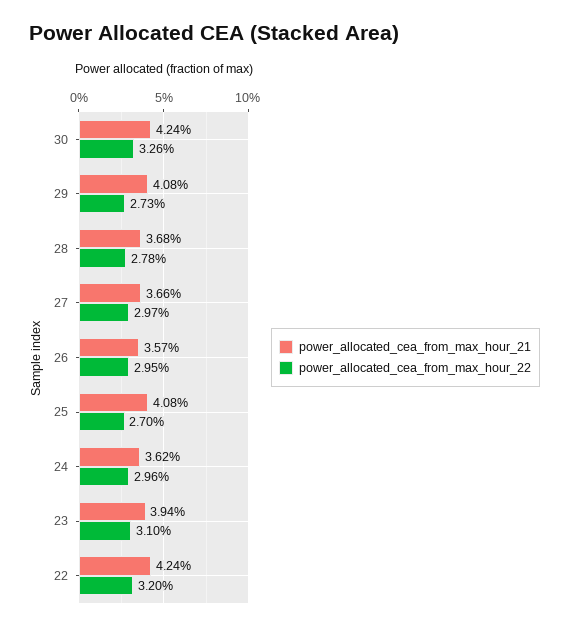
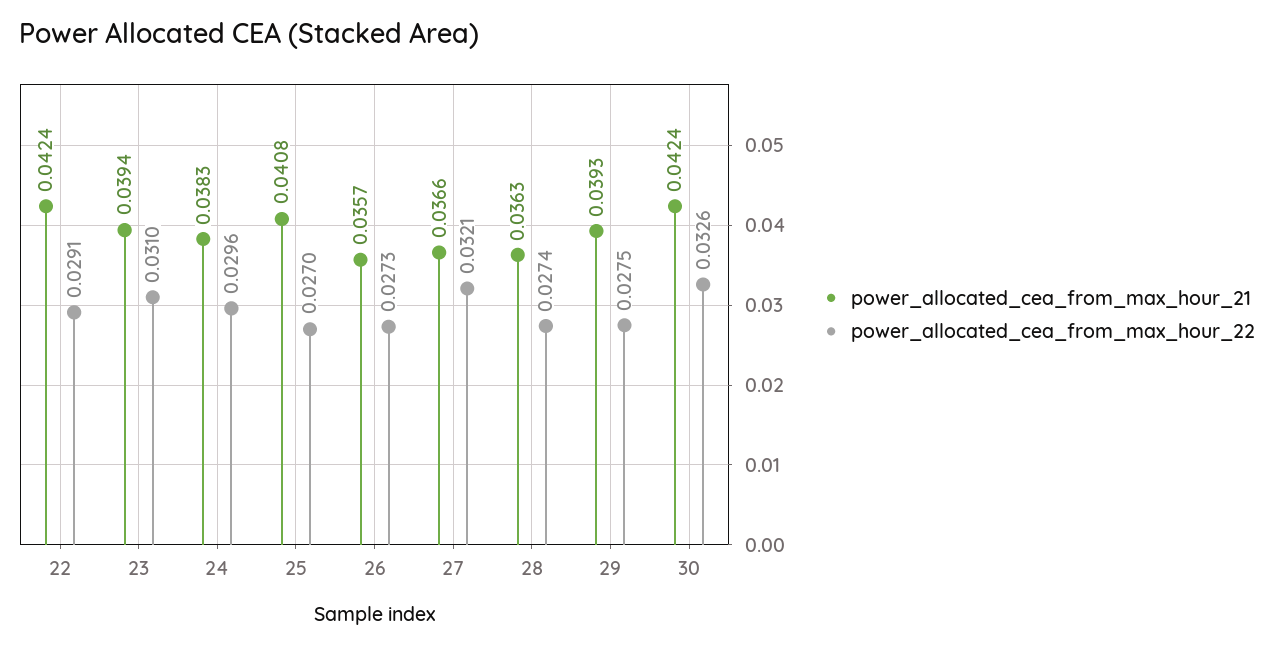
  {
    "power_allocated_cea_from_max_hour_21": {
      "30": 0.0424,
-     "29": 0.0408,
+     "29": 0.0393,
-     "28": 0.0368,
+     "28": 0.0363,
      "27": 0.0366,
      "26": 0.0357,
      "25": 0.0408,
-     "24": 0.0362,
+     "24": 0.0383,
      "23": 0.0394,
      "22": 0.0424
    },
    "power_allocated_cea_from_max_hour_22": {
      "30": 0.0326,
-     "29": 0.0273,
+     "29": 0.0275,
-     "28": 0.0278,
+     "28": 0.0274,
-     "27": 0.0297,
+     "27": 0.0321,
-     "26": 0.0295,
+     "26": 0.0273,
      "25": 0.027,
      "24": 0.0296,
      "23": 0.031,
-     "22": 0.032
+     "22": 0.0291
    }
  }

